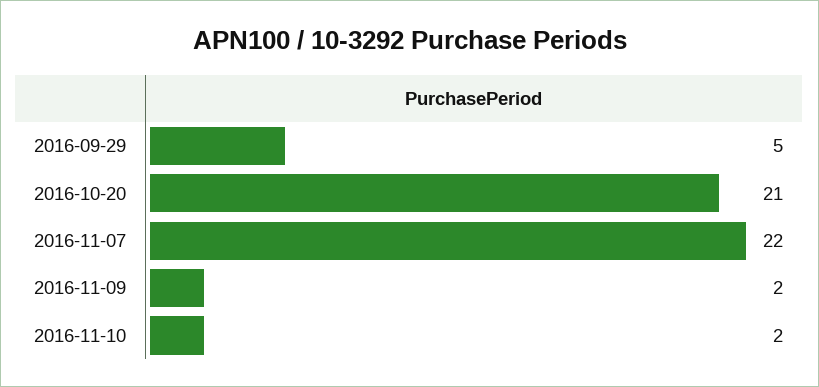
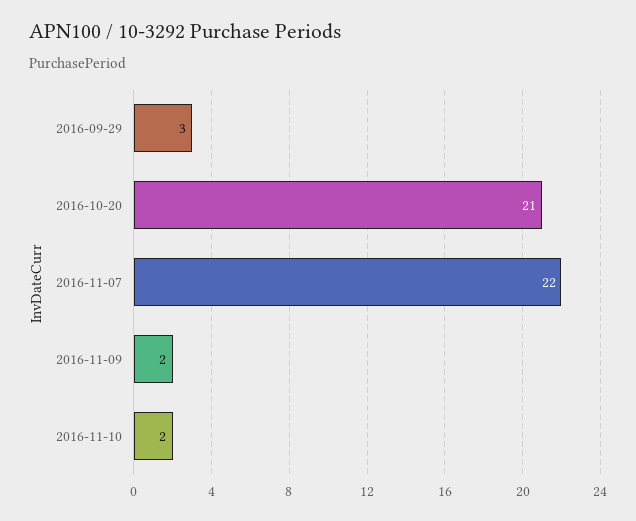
  {
-   "2016-09-29": 5,
+   "2016-09-29": 3,
    "2016-10-20": 21,
    "2016-11-07": 22,
    "2016-11-09": 2,
    "2016-11-10": 2
  }

